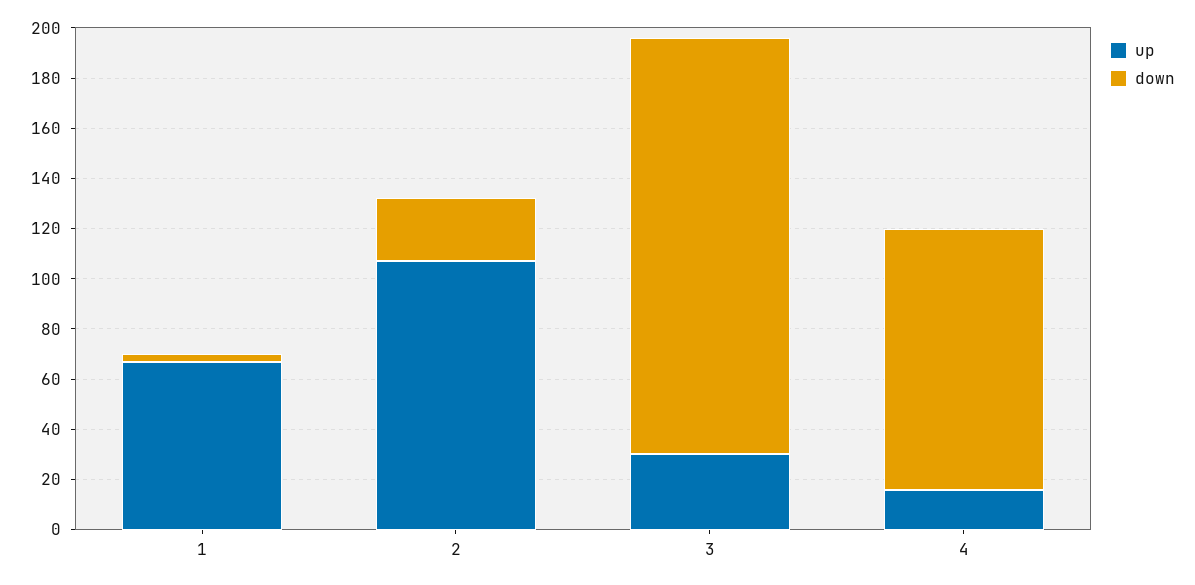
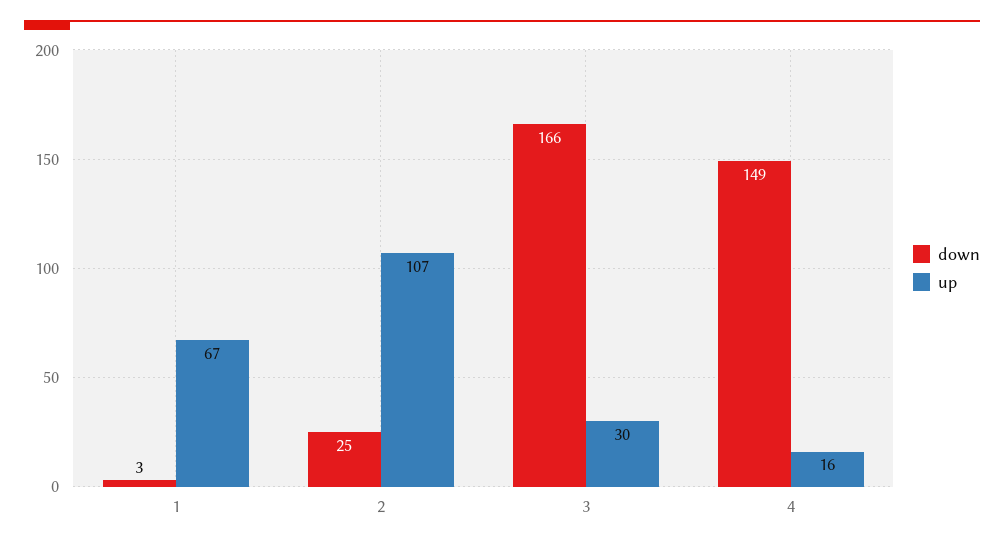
  {
    "up": {
      "1": 67,
      "2": 107,
      "3": 30,
      "4": 16
    },
    "down": {
      "1": 3,
      "2": 25,
      "3": 166,
-     "4": 105
+     "4": 149
    }
  }

